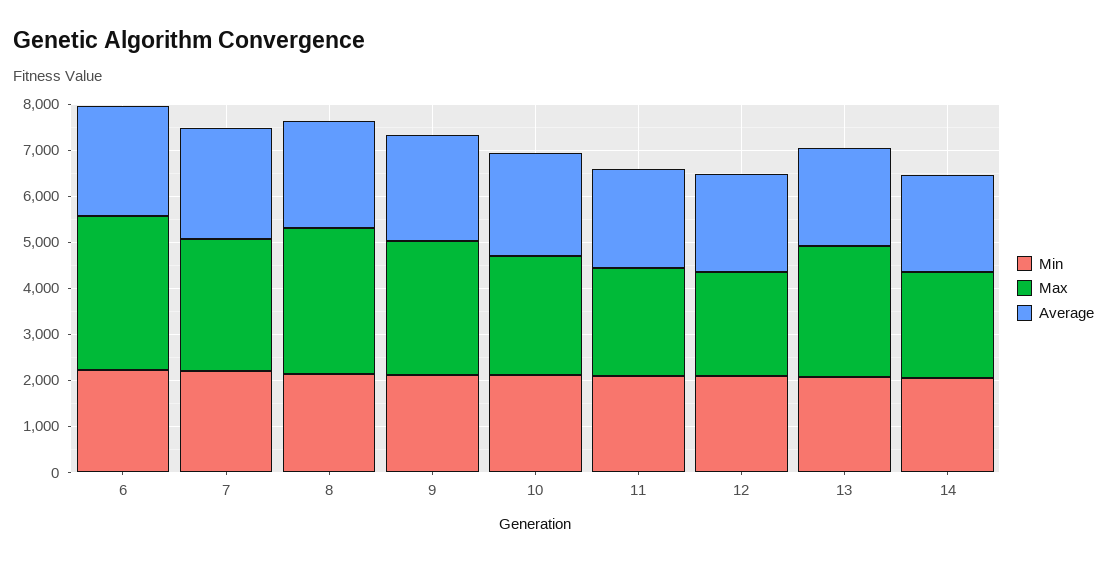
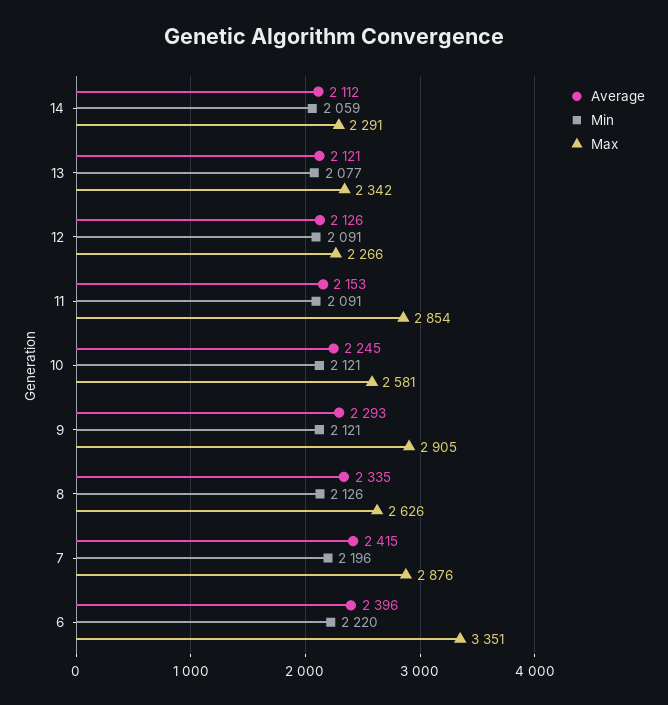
  {
    "Min": {
      "6": 2220,
      "7": 2196,
      "8": 2126,
      "9": 2121,
      "10": 2121,
      "11": 2091,
      "12": 2091,
      "13": 2077,
      "14": 2059
    },
    "Max": {
      "6": 3351,
      "7": 2876,
-     "8": 3200,
+     "8": 2626,
      "9": 2905,
      "10": 2581,
-     "11": 2400,
+     "11": 2854,
      "12": 2266,
-     "13": 2800,
+     "13": 2342,
      "14": 2291
    },
    "Average": {
      "6": 2396,
      "7": 2415,
      "8": 2335,
      "9": 2293,
      "10": 2245,
      "11": 2153,
      "12": 2126,
      "13": 2121,
      "14": 2112
    }
  }

